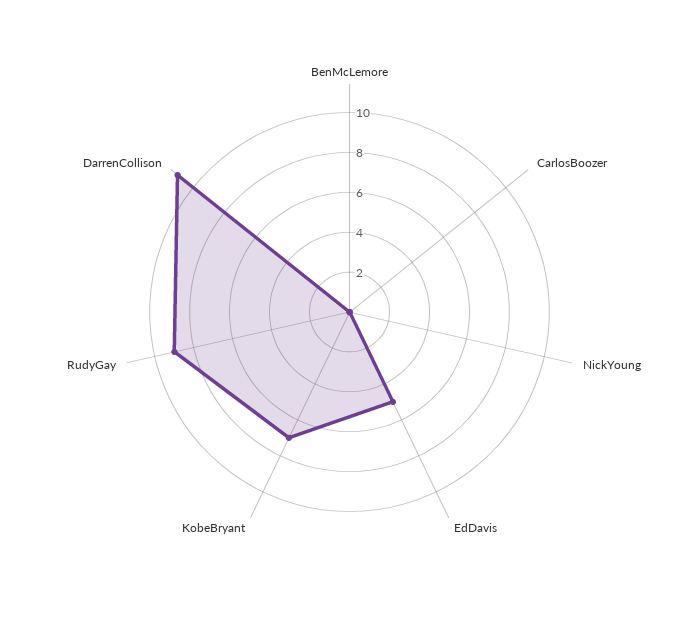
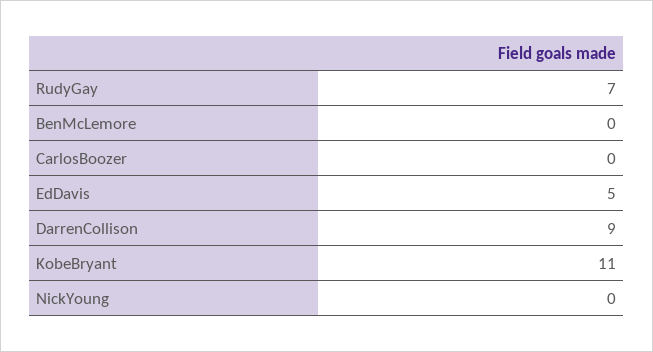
  {
    "BenMcLemore": 0,
    "CarlosBoozer": 0,
    "NickYoung": 0,
    "EdDavis": 5,
-   "KobeBryant": 7,
+   "KobeBryant": 11,
-   "RudyGay": 9,
+   "RudyGay": 7,
-   "DarrenCollison": 11
+   "DarrenCollison": 9
  }

